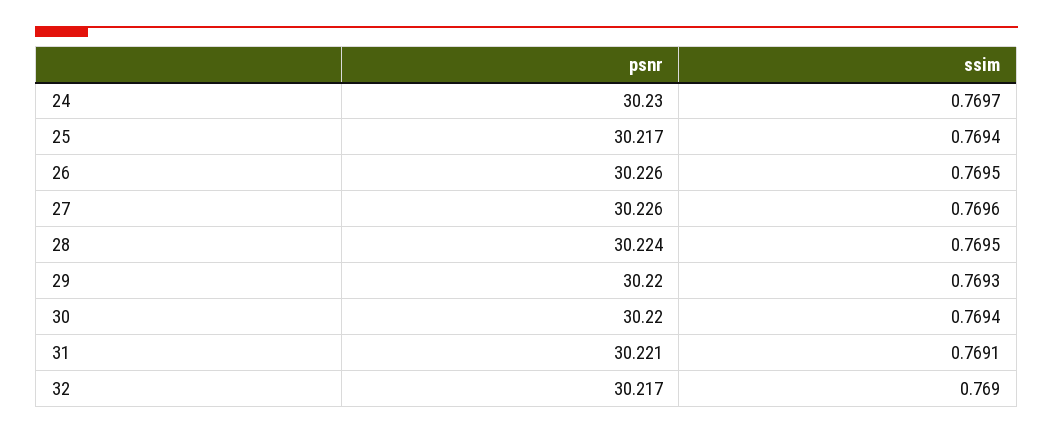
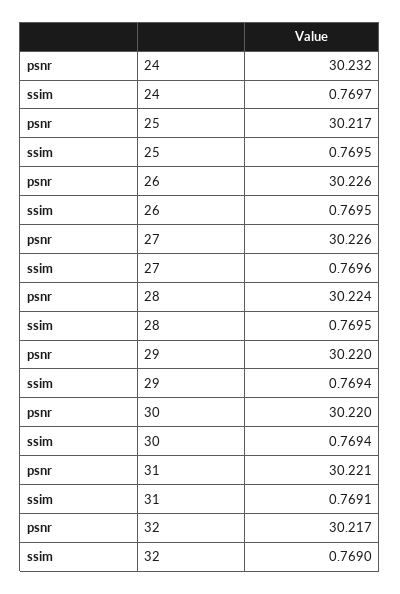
  {
    "psnr": {
-     "24": 30.23,
+     "24": 30.232,
      "25": 30.217,
      "26": 30.226,
      "27": 30.226,
      "28": 30.224,
      "29": 30.22,
      "30": 30.22,
      "31": 30.221,
      "32": 30.217
    },
    "ssim": {
      "24": 0.7697,
-     "25": 0.7694,
+     "25": 0.7695,
      "26": 0.7695,
      "27": 0.7696,
      "28": 0.7695,
-     "29": 0.7693,
+     "29": 0.7694,
      "30": 0.7694,
      "31": 0.7691,
      "32": 0.769
    }
  }

